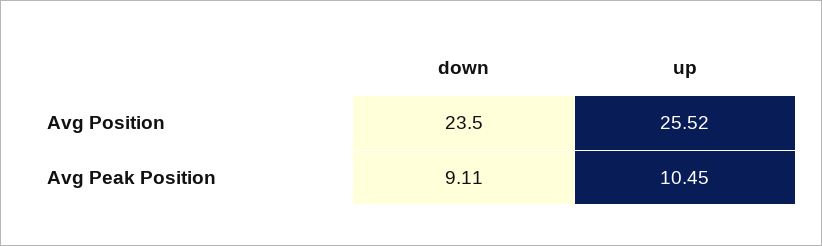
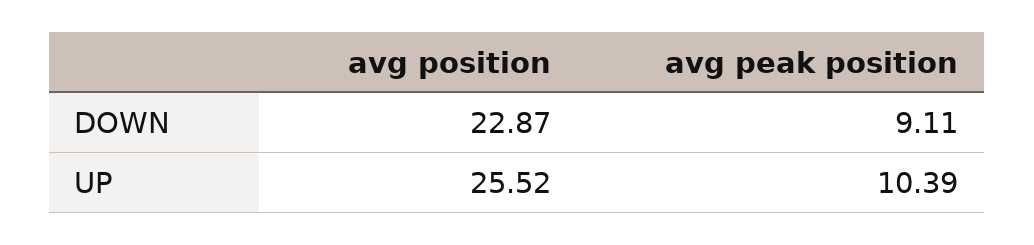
  {
    "down": {
-     "Avg Position": 23.5,
+     "Avg Position": 22.87,
      "Avg Peak Position": 9.11
    },
    "up": {
      "Avg Position": 25.52,
-     "Avg Peak Position": 10.45
+     "Avg Peak Position": 10.39
    }
  }

